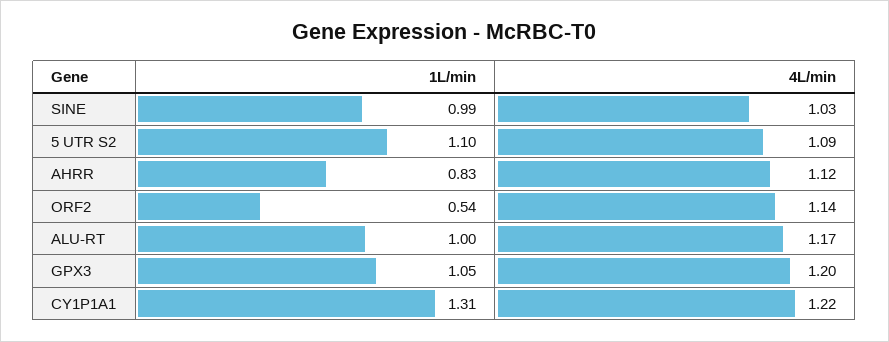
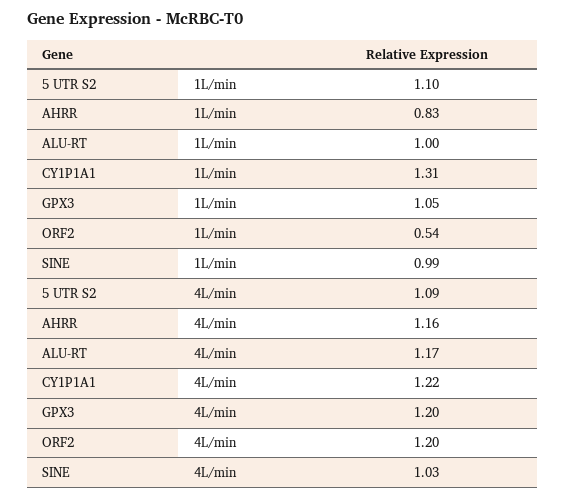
  {
    "1L/min": {
      "SINE": 0.99,
      "5 UTR S2": 1.1,
      "AHRR": 0.83,
      "ORF2": 0.54,
      "ALU-RT": 1,
      "GPX3": 1.05,
      "CY1P1A1": 1.31
    },
    "4L/min": {
      "SINE": 1.03,
      "5 UTR S2": 1.09,
-     "AHRR": 1.12,
+     "AHRR": 1.16,
-     "ORF2": 1.14,
+     "ORF2": 1.2,
      "ALU-RT": 1.17,
      "GPX3": 1.2,
      "CY1P1A1": 1.22
    }
  }

